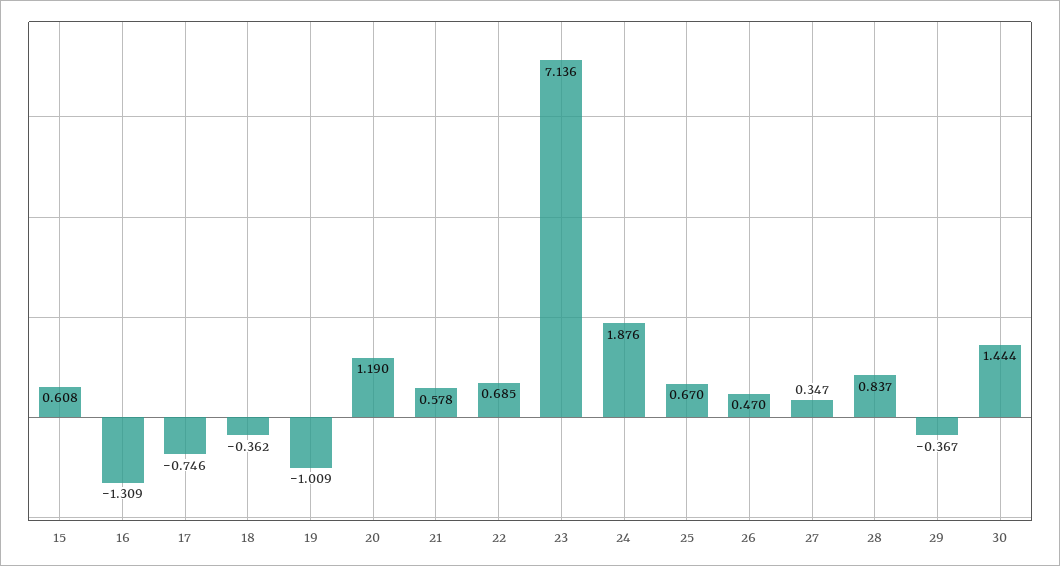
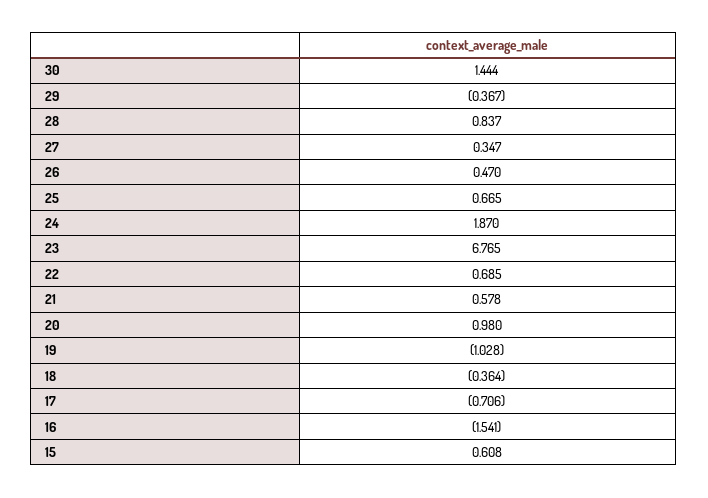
  {
    "15": 0.608,
-   "16": -1.309,
+   "16": -1.541,
-   "17": -0.746,
+   "17": -0.706,
-   "18": -0.362,
+   "18": -0.364,
-   "19": -1.009,
+   "19": -1.028,
-   "20": 1.19,
+   "20": 0.98,
    "21": 0.578,
    "22": 0.685,
-   "23": 7.136,
+   "23": 6.765,
-   "24": 1.876,
+   "24": 1.87,
-   "25": 0.67,
+   "25": 0.665,
    "26": 0.47,
    "27": 0.347,
    "28": 0.837,
    "29": -0.367,
    "30": 1.444
  }

